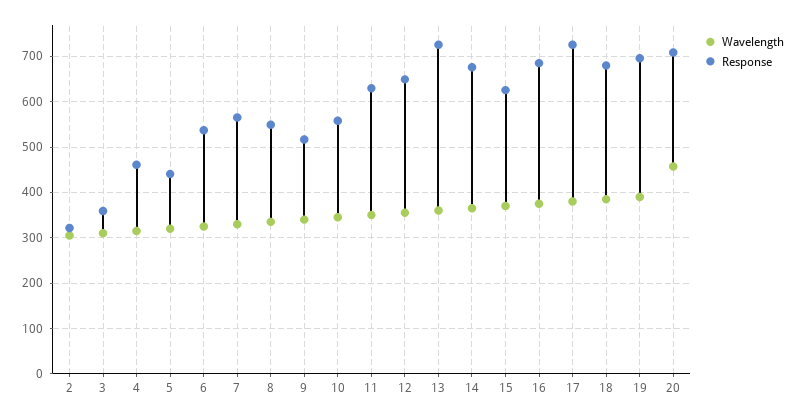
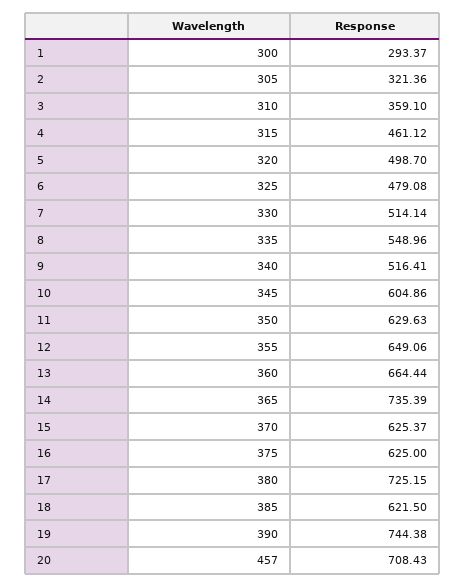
  {
    "Wavelength": {
      "2": 305,
      "3": 310,
      "4": 315,
      "5": 320,
      "6": 325,
      "7": 330,
      "8": 335,
      "9": 340,
      "10": 345,
      "11": 350,
      "12": 355,
      "13": 360,
      "14": 365,
      "15": 370,
      "16": 375,
      "17": 380,
      "18": 385,
      "19": 390,
-     "20": 457
+     "20": 457,
+     "1": 300
    },
    "Response": {
      "2": 321.36,
      "3": 359.1,
      "4": 461.12,
-     "5": 440,
+     "5": 498.7,
-     "6": 540,
+     "6": 479.08,
-     "7": 560,
+     "7": 514.14,
      "8": 548.96,
      "9": 516.41,
-     "10": 560,
+     "10": 604.86,
      "11": 629.63,
      "12": 649.06,
-     "13": 720,
+     "13": 664.44,
-     "14": 680,
+     "14": 735.39,
      "15": 625.37,
-     "16": 680,
+     "16": 625,
      "17": 725.15,
-     "18": 680,
+     "18": 621.5,
-     "19": 700,
+     "19": 744.38,
-     "20": 708.43
+     "20": 708.43,
+     "1": 293.37
    }
  }

